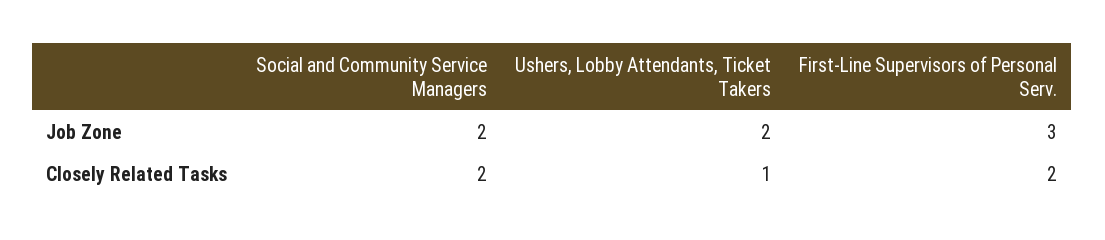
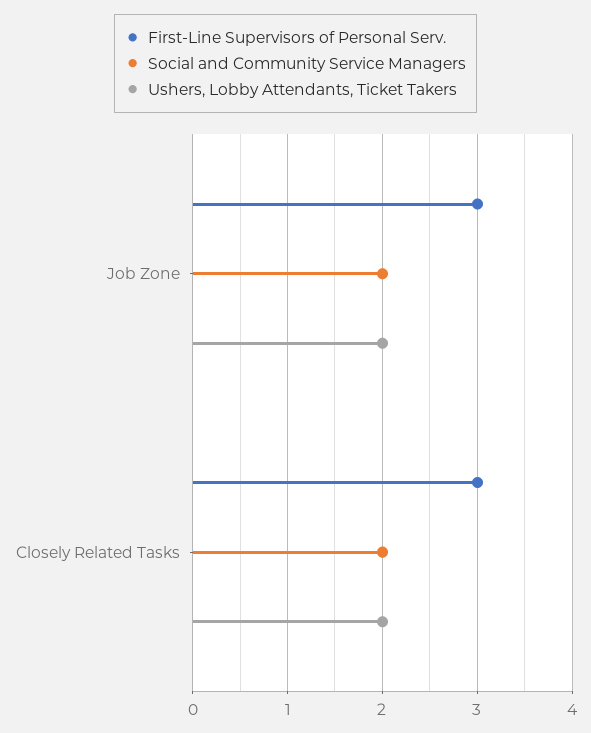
  {
    "Social and Community Service Managers": {
      "Job Zone": 2,
      "Closely Related Tasks": 2
    },
    "Ushers, Lobby Attendants, Ticket Takers": {
      "Job Zone": 2,
-     "Closely Related Tasks": 1
+     "Closely Related Tasks": 2
    },
    "First-Line Supervisors of Personal Serv.": {
      "Job Zone": 3,
-     "Closely Related Tasks": 2
+     "Closely Related Tasks": 3
    }
  }

